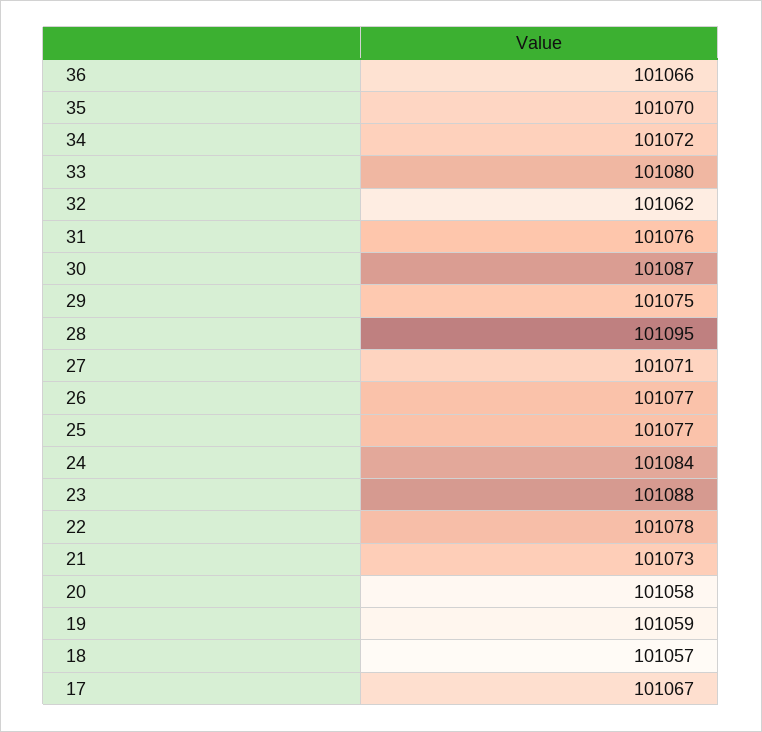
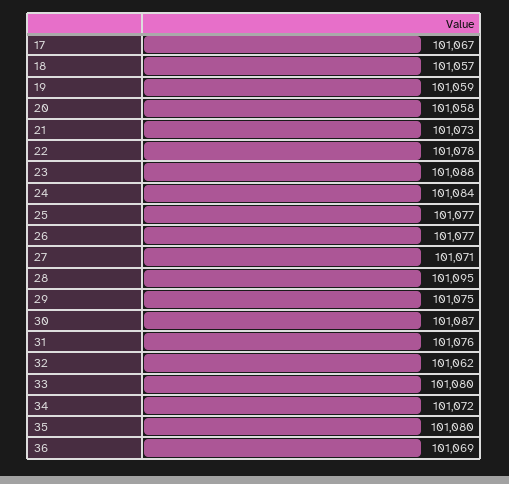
  {
-   "36": 101066,
+   "36": 101069,
-   "35": 101070,
+   "35": 101080,
    "34": 101072,
    "33": 101080,
    "32": 101062,
    "31": 101076,
    "30": 101087,
    "29": 101075,
    "28": 101095,
    "27": 101071,
    "26": 101077,
    "25": 101077,
    "24": 101084,
    "23": 101088,
    "22": 101078,
    "21": 101073,
    "20": 101058,
    "19": 101059,
    "18": 101057,
    "17": 101067
  }

